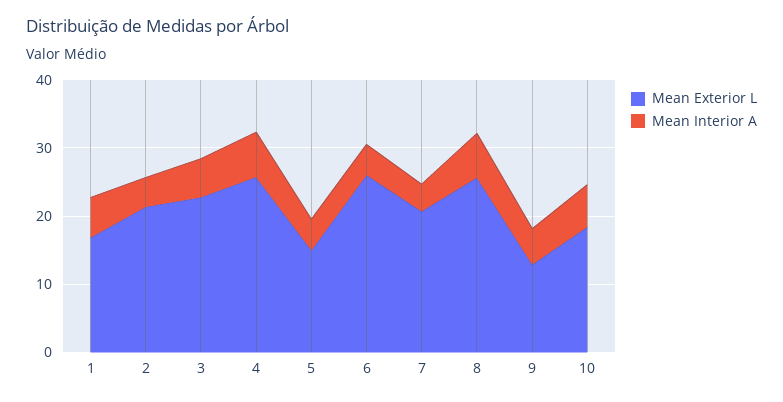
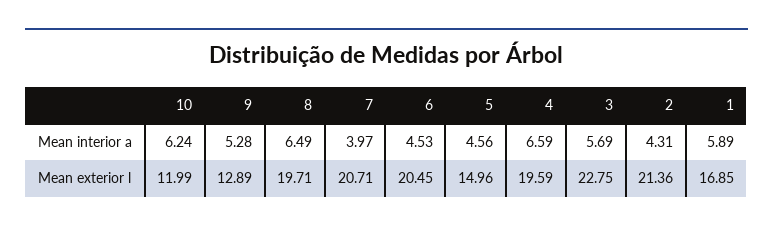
  {
    "Mean Exterior L": {
      "1": 16.85,
      "2": 21.36,
      "3": 22.75,
-     "4": 26,
+     "4": 19.59,
      "5": 14.96,
-     "6": 26,
+     "6": 20.45,
      "7": 20.71,
-     "8": 26,
+     "8": 19.71,
      "9": 12.89,
-     "10": 18
+     "10": 11.99
    },
    "Mean Interior A": {
      "1": 5.89,
      "2": 4.31,
      "3": 5.69,
      "4": 6.59,
      "5": 4.56,
      "6": 4.53,
      "7": 3.97,
      "8": 6.49,
      "9": 5.28,
      "10": 6.24
    }
  }

